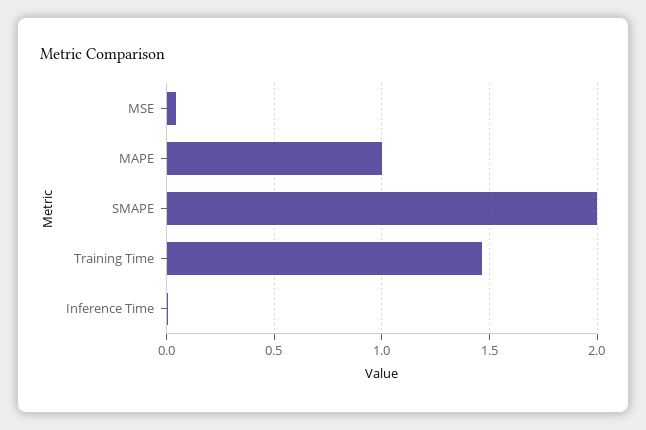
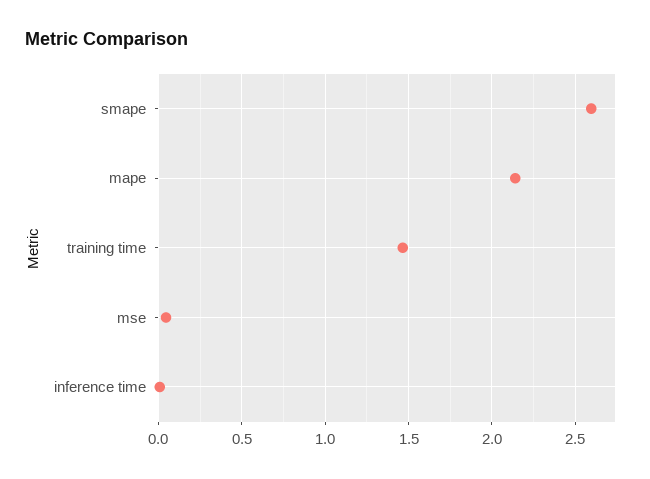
  {
    "MSE": 0.05,
-   "MAPE": 1,
+   "MAPE": 2.15,
-   "SMAPE": 2,
+   "SMAPE": 2.6,
    "Training Time": 1.45,
    "Inference Time": 0
  }

